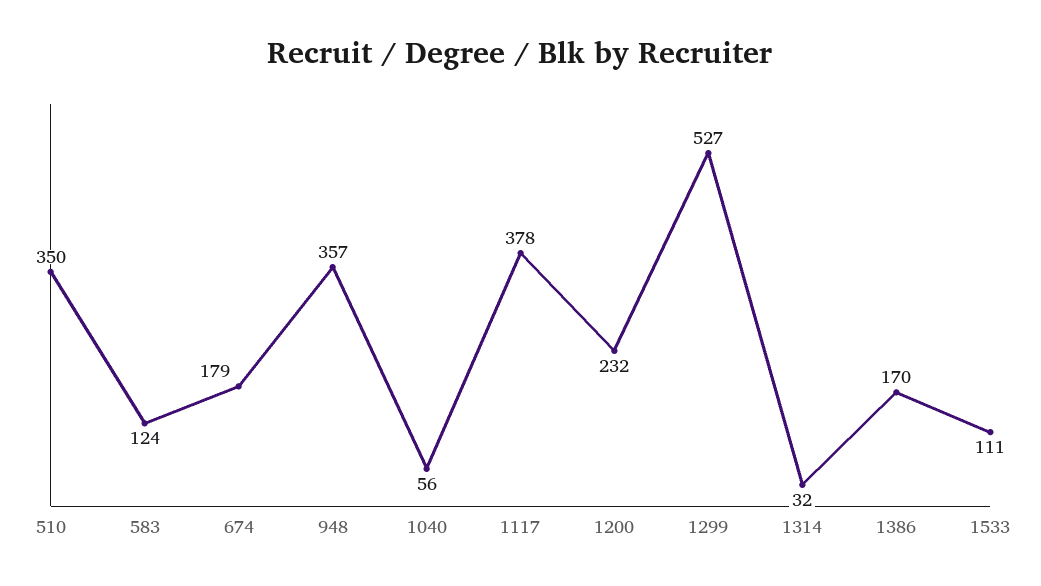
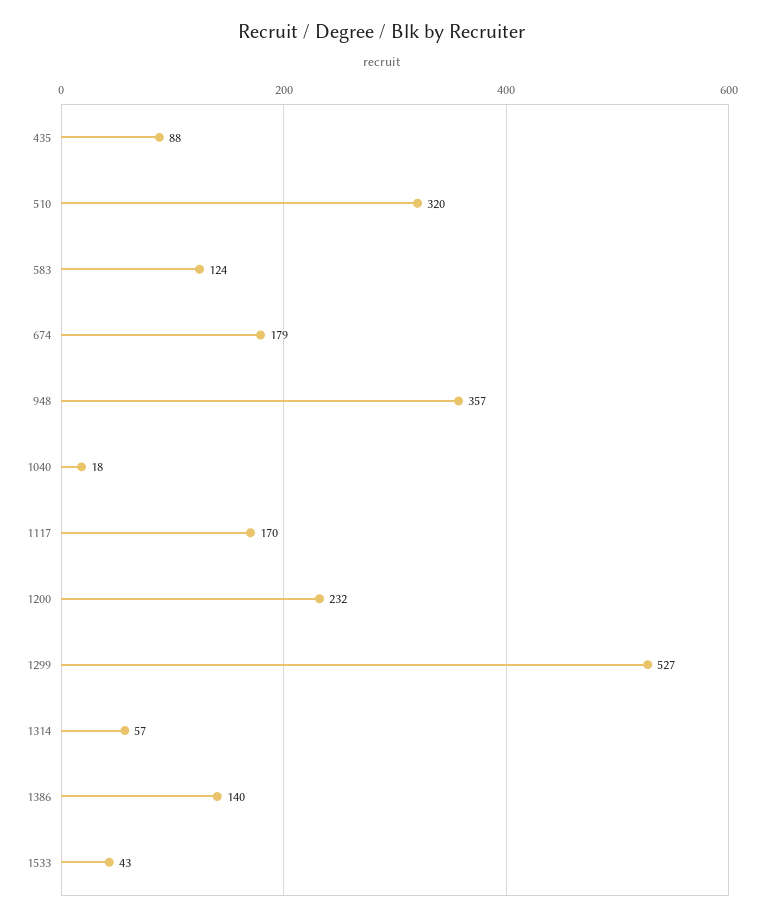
  {
-   "510": 350,
+   "510": 320,
    "583": 124,
    "674": 179,
    "948": 357,
-   "1040": 56,
+   "1040": 18,
-   "1117": 378,
+   "1117": 170,
    "1200": 232,
    "1299": 527,
-   "1314": 32,
+   "1314": 57,
-   "1386": 170,
+   "1386": 140,
-   "1533": 111
+   "1533": 43,
+   "435": 88
  }

